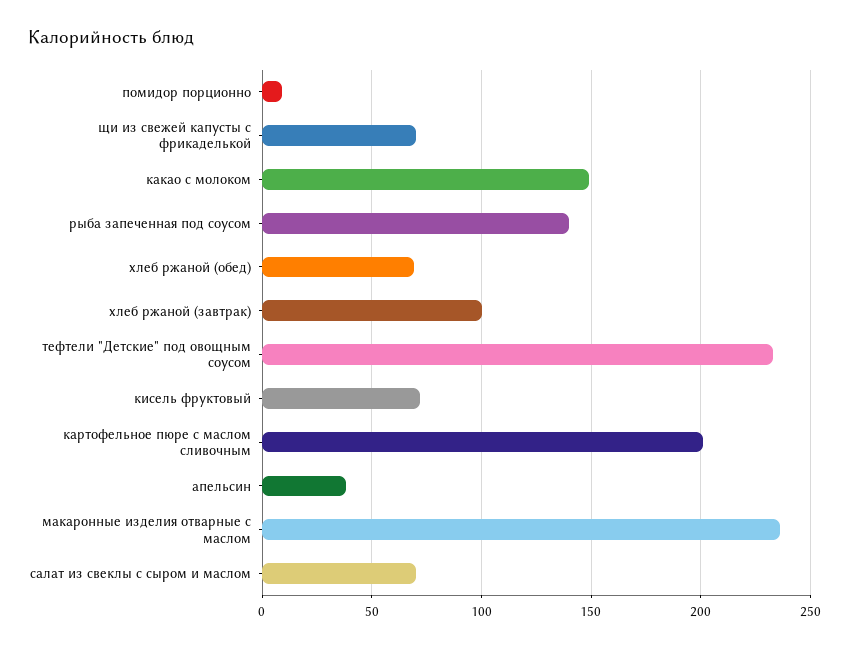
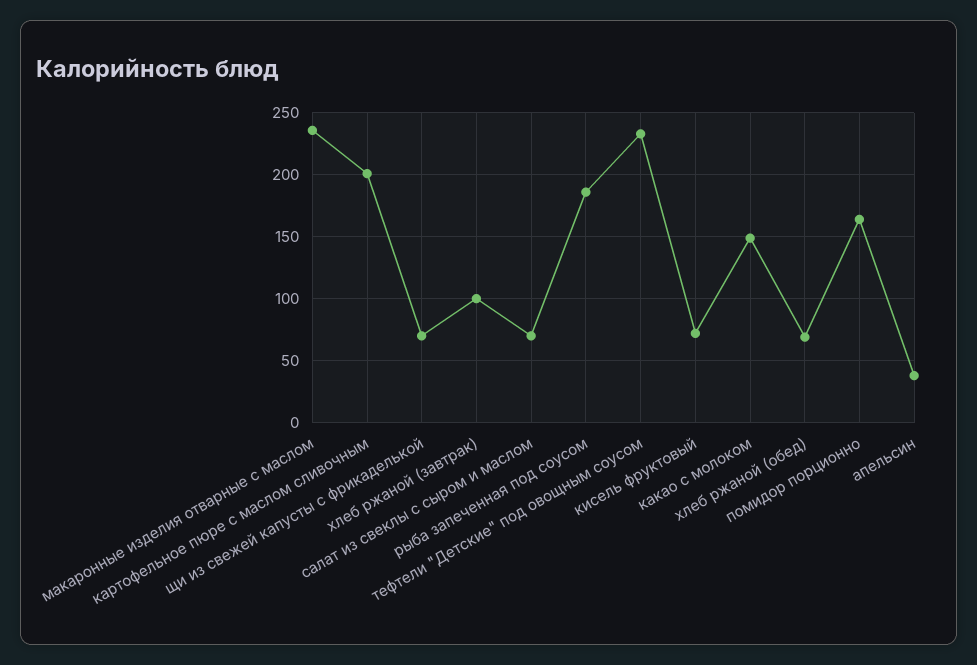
  {
-   "помидор порционно": 10,
+   "помидор порционно": 165,
    "щи из свежей капусты с фрикаделькой": 70,
    "какао с молоком": 150,
-   "рыба запеченная под соусом": 140,
+   "рыба запеченная под соусом": 185,
    "хлеб ржаной (обед)": 70,
    "хлеб ржаной (завтрак)": 100,
    "тефтели \"Детские\" под овощным соусом": 235,
    "кисель фруктовый": 70,
    "картофельное пюре с маслом сливочным": 200,
    "апельсин": 40,
    "макаронные изделия отварные с маслом": 235,
    "салат из свеклы с сыром и маслом": 70
  }

